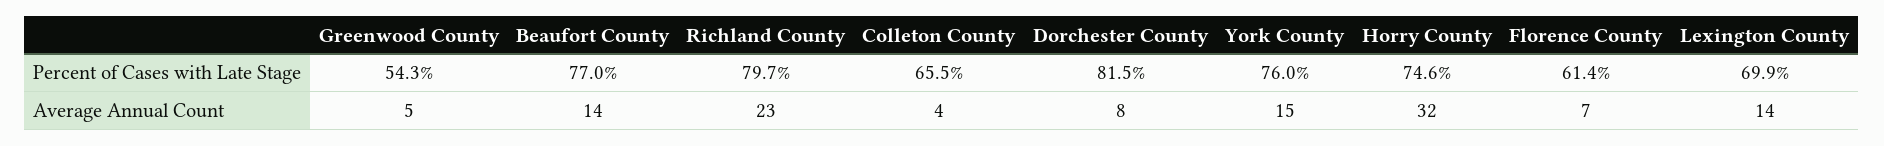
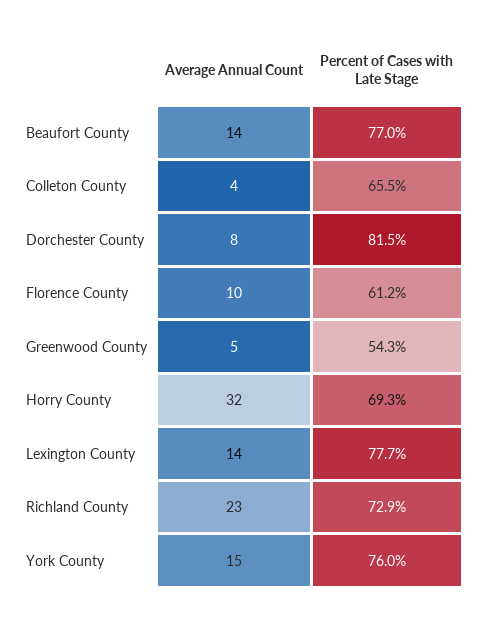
  {
    "Greenwood County": {
      "Percent of Cases with Late Stage": 54.3,
      "Average Annual Count": 5
    },
    "Beaufort County": {
      "Percent of Cases with Late Stage": 77,
      "Average Annual Count": 14
    },
    "Richland County": {
-     "Percent of Cases with Late Stage": 79.7,
+     "Percent of Cases with Late Stage": 72.9,
      "Average Annual Count": 23
    },
    "Colleton County": {
      "Percent of Cases with Late Stage": 65.5,
      "Average Annual Count": 4
    },
    "Dorchester County": {
      "Percent of Cases with Late Stage": 81.5,
      "Average Annual Count": 8
    },
    "York County": {
      "Percent of Cases with Late Stage": 76,
      "Average Annual Count": 15
    },
    "Horry County": {
-     "Percent of Cases with Late Stage": 74.6,
+     "Percent of Cases with Late Stage": 69.3,
      "Average Annual Count": 32
    },
    "Florence County": {
-     "Percent of Cases with Late Stage": 61.4,
+     "Percent of Cases with Late Stage": 61.2,
-     "Average Annual Count": 7
+     "Average Annual Count": 10
    },
    "Lexington County": {
-     "Percent of Cases with Late Stage": 69.9,
+     "Percent of Cases with Late Stage": 77.7,
      "Average Annual Count": 14
    }
  }

